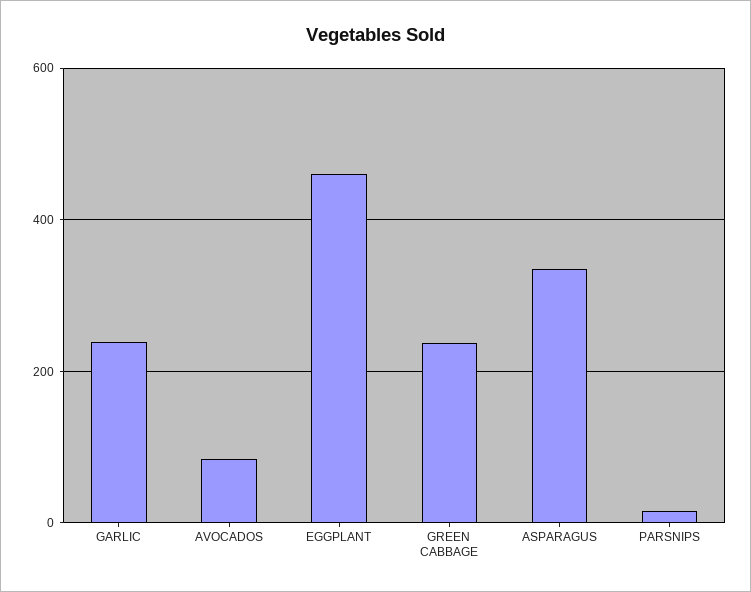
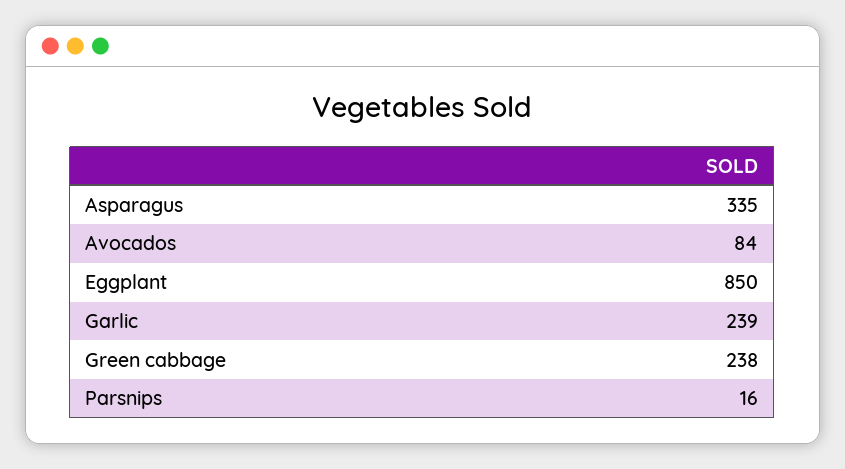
  {
    "GARLIC": 239,
    "AVOCADOS": 84,
-   "EGGPLANT": 460,
+   "EGGPLANT": 850,
    "GREEN CABBAGE": 238,
    "ASPARAGUS": 335,
    "PARSNIPS": 16
  }

